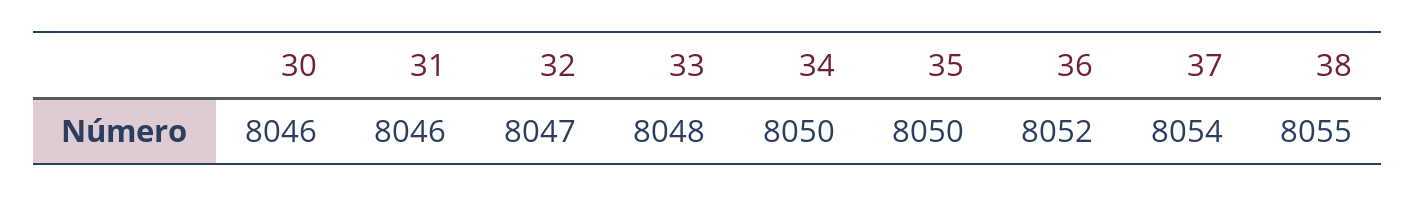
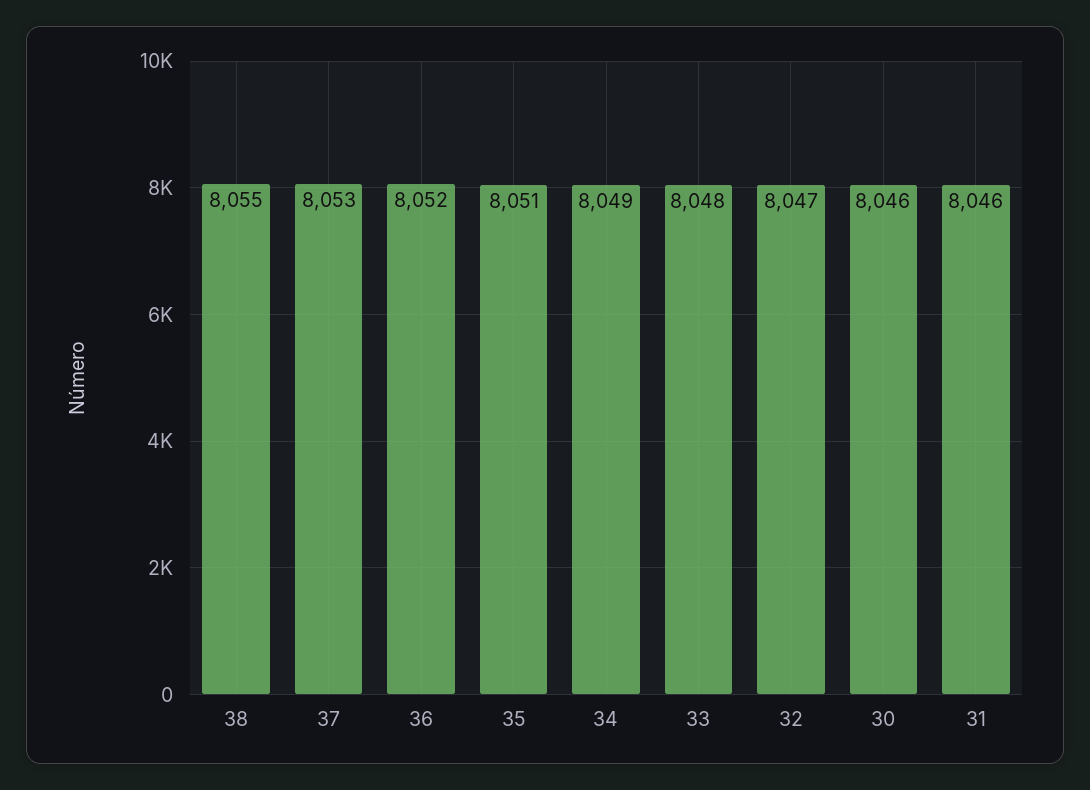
  {
    "30": 8046,
    "31": 8046,
    "32": 8047,
    "33": 8048,
-   "34": 8050,
+   "34": 8049,
-   "35": 8050,
+   "35": 8051,
    "36": 8052,
-   "37": 8054,
+   "37": 8053,
    "38": 8055
  }

